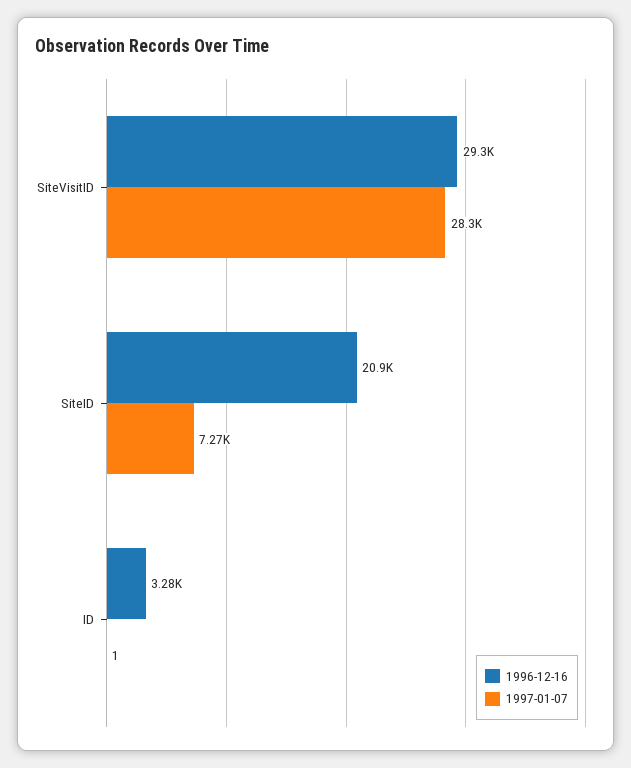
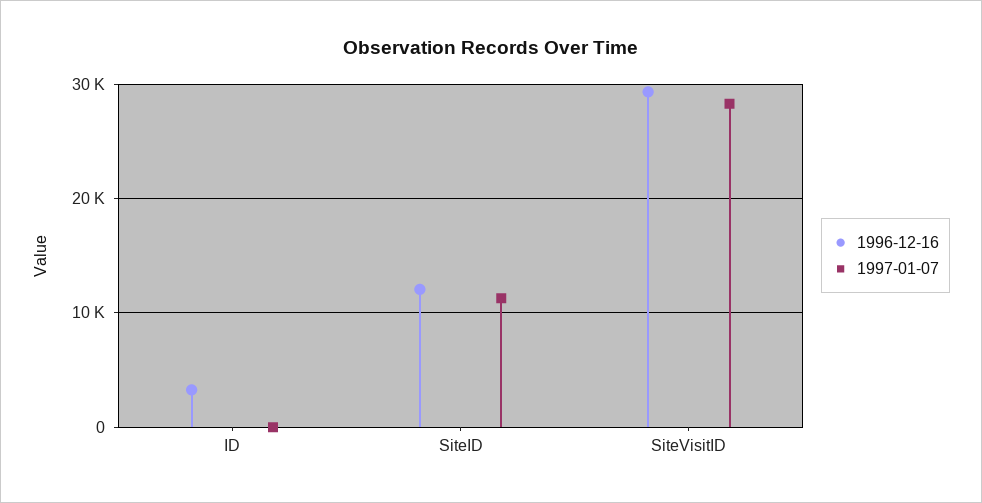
  {
    "1996-12-16": {
      "SiteVisitID": 29300,
-     "SiteID": 20900,
+     "SiteID": 12000,
      "ID": 3280
    },
    "1997-01-07": {
      "SiteVisitID": 28300,
-     "SiteID": 7270,
+     "SiteID": 11000,
      "ID": 1
    }
  }

